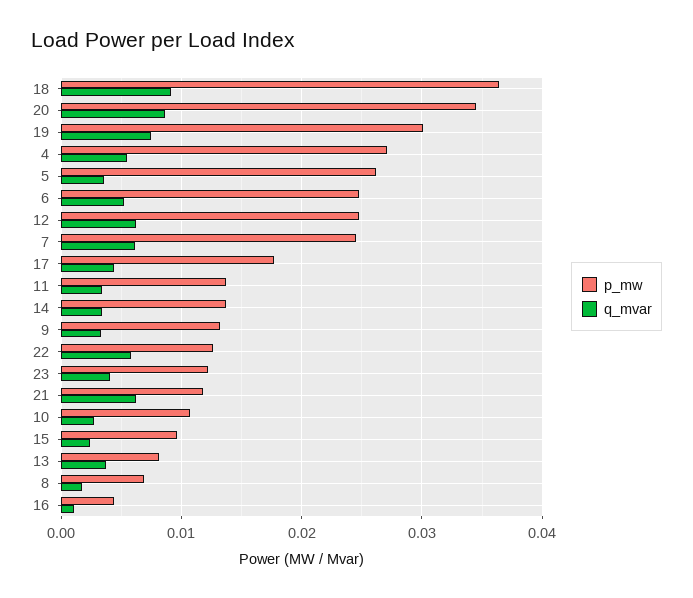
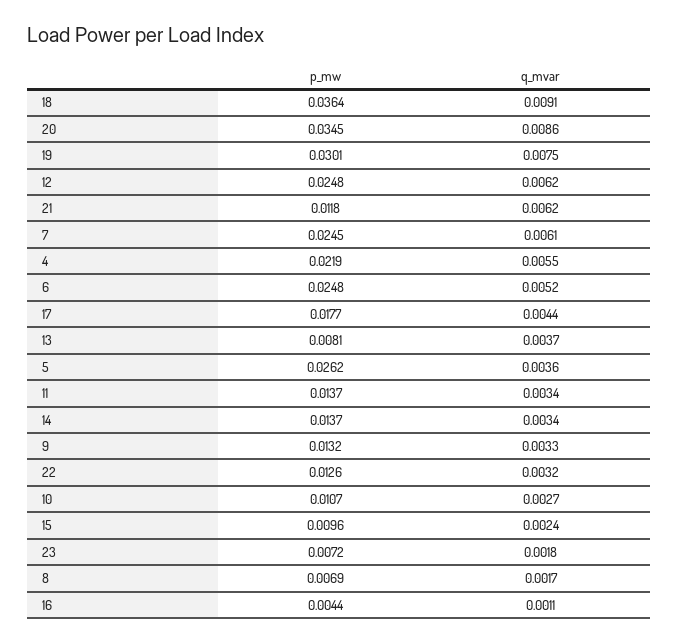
  {
    "p_mw": {
      "18": 0.0364,
      "20": 0.0345,
      "19": 0.0301,
-     "4": 0.027,
+     "4": 0.0219,
      "5": 0.0262,
      "6": 0.0248,
      "12": 0.0248,
      "7": 0.0245,
      "17": 0.0177,
      "11": 0.0137,
      "14": 0.0137,
      "9": 0.0132,
      "22": 0.0126,
-     "23": 0.012,
+     "23": 0.0072,
      "21": 0.0118,
      "10": 0.0107,
      "15": 0.0096,
      "13": 0.0081,
      "8": 0.0069,
      "16": 0.0044
    },
    "q_mvar": {
      "18": 0.0091,
      "20": 0.0086,
      "19": 0.0075,
      "4": 0.0055,
      "5": 0.0036,
      "6": 0.0052,
      "12": 0.0062,
      "7": 0.0061,
      "17": 0.0044,
      "11": 0.0034,
      "14": 0.0034,
      "9": 0.0033,
-     "22": 0.006,
+     "22": 0.0032,
-     "23": 0.004,
+     "23": 0.0018,
      "21": 0.0062,
      "10": 0.0027,
      "15": 0.0024,
      "13": 0.0037,
      "8": 0.0017,
      "16": 0.0011
    }
  }

